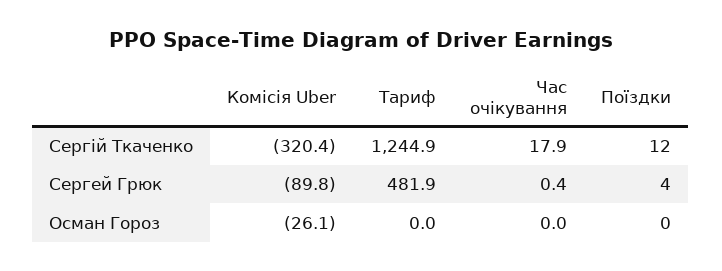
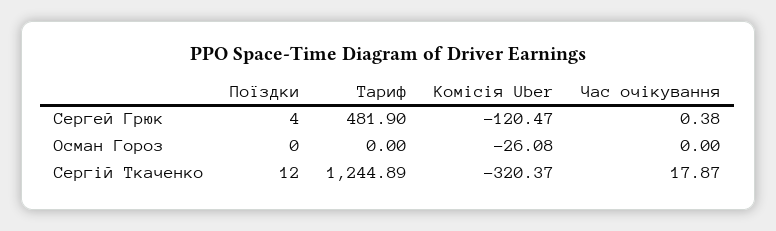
  {
    "Комісія Uber": {
      "Сергій Ткаченко": -320.37,
-     "Сергей Грюк": -89.8,
+     "Сергей Грюк": -120.47,
      "Осман Гороз": -26.08
    },
    "Тариф": {
      "Сергій Ткаченко": 1244.89,
      "Сергей Грюк": 481.9,
      "Осман Гороз": 0
    },
    "Час очікування": {
      "Сергій Ткаченко": 17.87,
      "Сергей Грюк": 0.38,
      "Осман Гороз": 0
    },
    "Поїздки": {
      "Сергій Ткаченко": 12,
      "Сергей Грюк": 4,
      "Осман Гороз": 0
    }
  }

